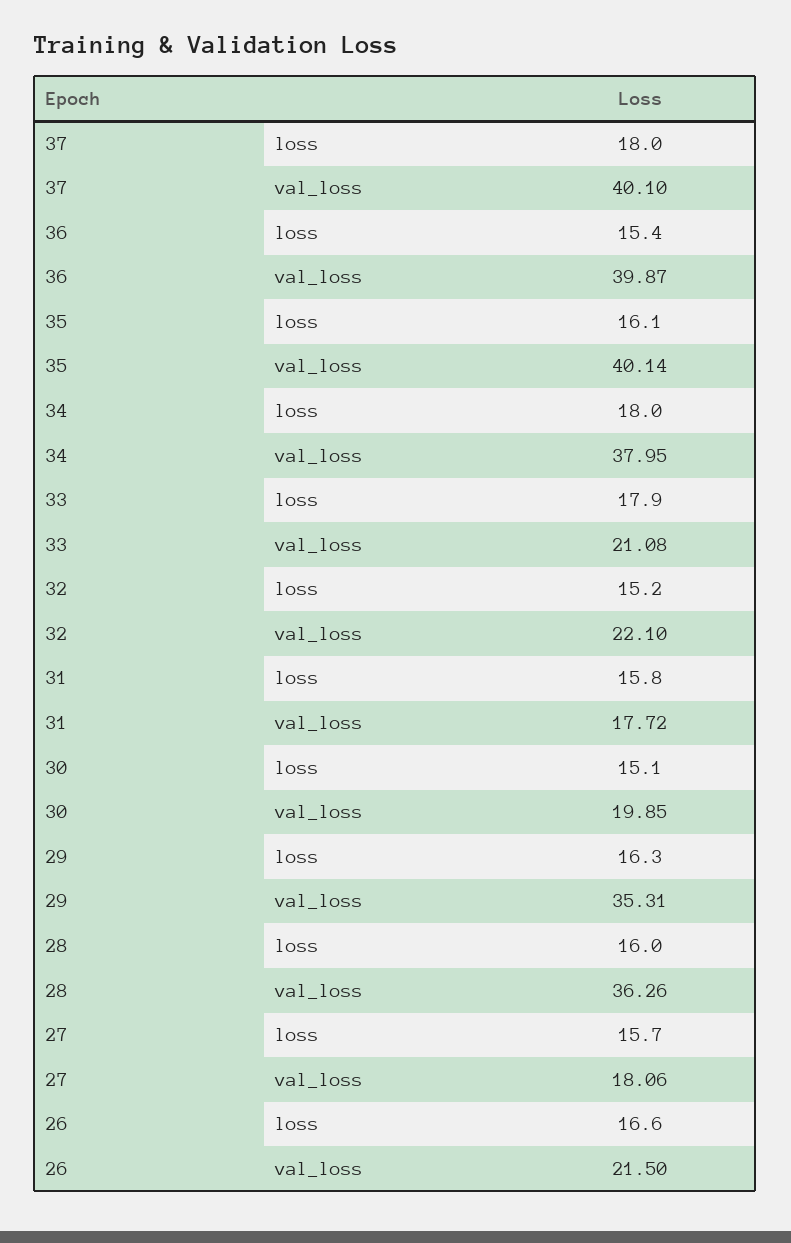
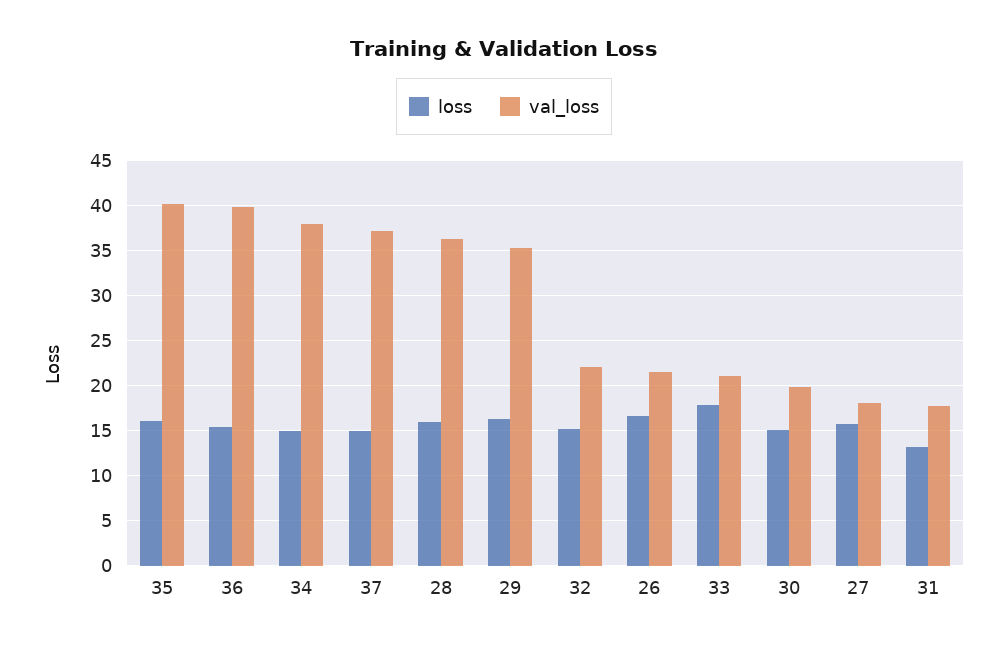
  {
    "loss": {
-     "37": 18,
+     "37": 15,
      "36": 15.4,
      "35": 16.1,
-     "34": 18,
+     "34": 15,
      "33": 17.9,
      "32": 15.2,
-     "31": 15.8,
+     "31": 13,
      "30": 15.1,
      "29": 16.3,
      "28": 16,
      "27": 15.7,
      "26": 16.6
    },
    "val_loss": {
-     "37": 40.1,
+     "37": 37,
      "36": 39.87,
      "35": 40.14,
      "34": 37.95,
      "33": 21.08,
      "32": 22.1,
      "31": 17.72,
      "30": 19.85,
      "29": 35.31,
      "28": 36.26,
      "27": 18.06,
      "26": 21.5
    }
  }

